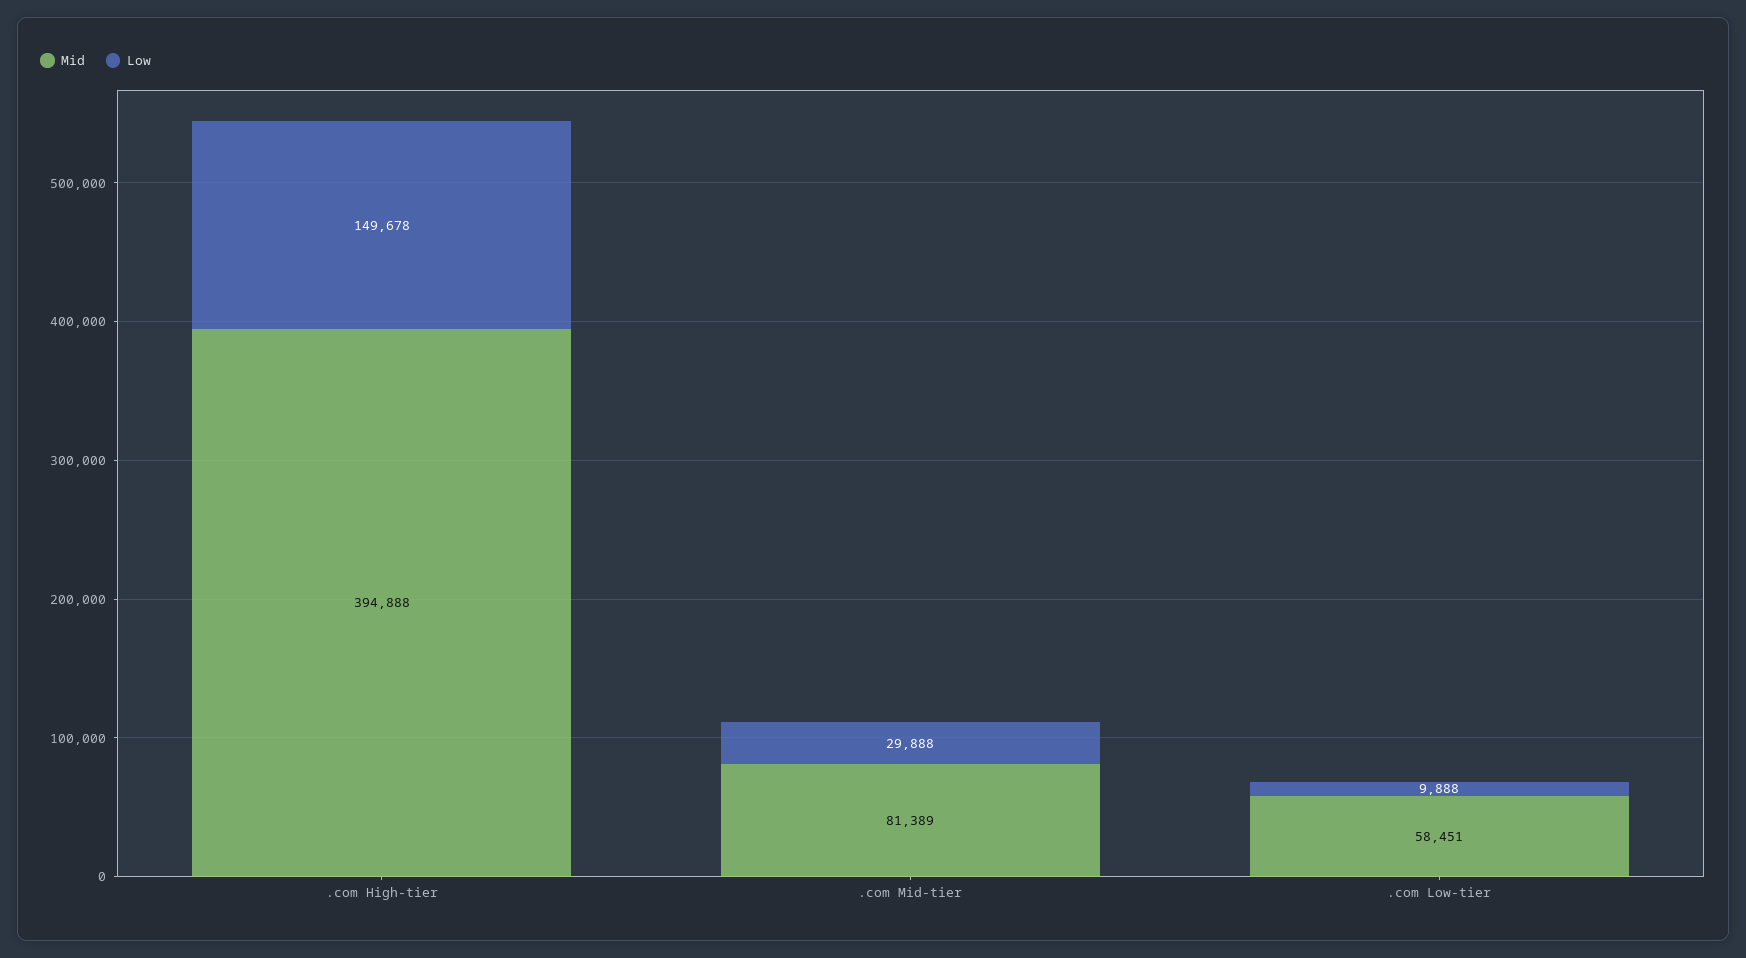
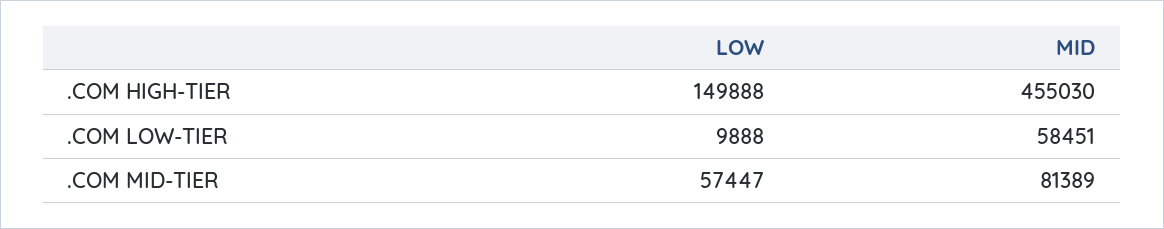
  {
    "Mid": {
-     ".com High-tier": 394888,
+     ".com High-tier": 455030,
      ".com Mid-tier": 81389,
      ".com Low-tier": 58451
    },
    "Low": {
-     ".com High-tier": 149678,
+     ".com High-tier": 149888,
-     ".com Mid-tier": 29888,
+     ".com Mid-tier": 57447,
      ".com Low-tier": 9888
    }
  }

